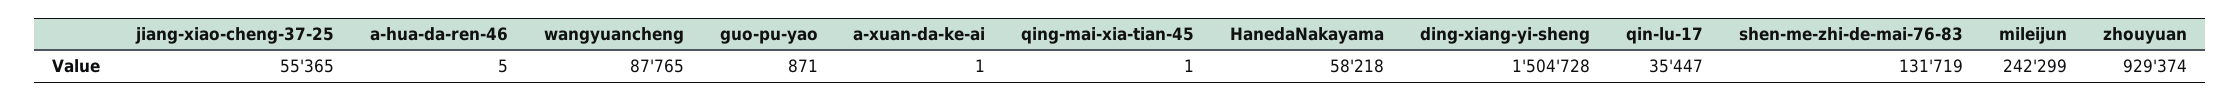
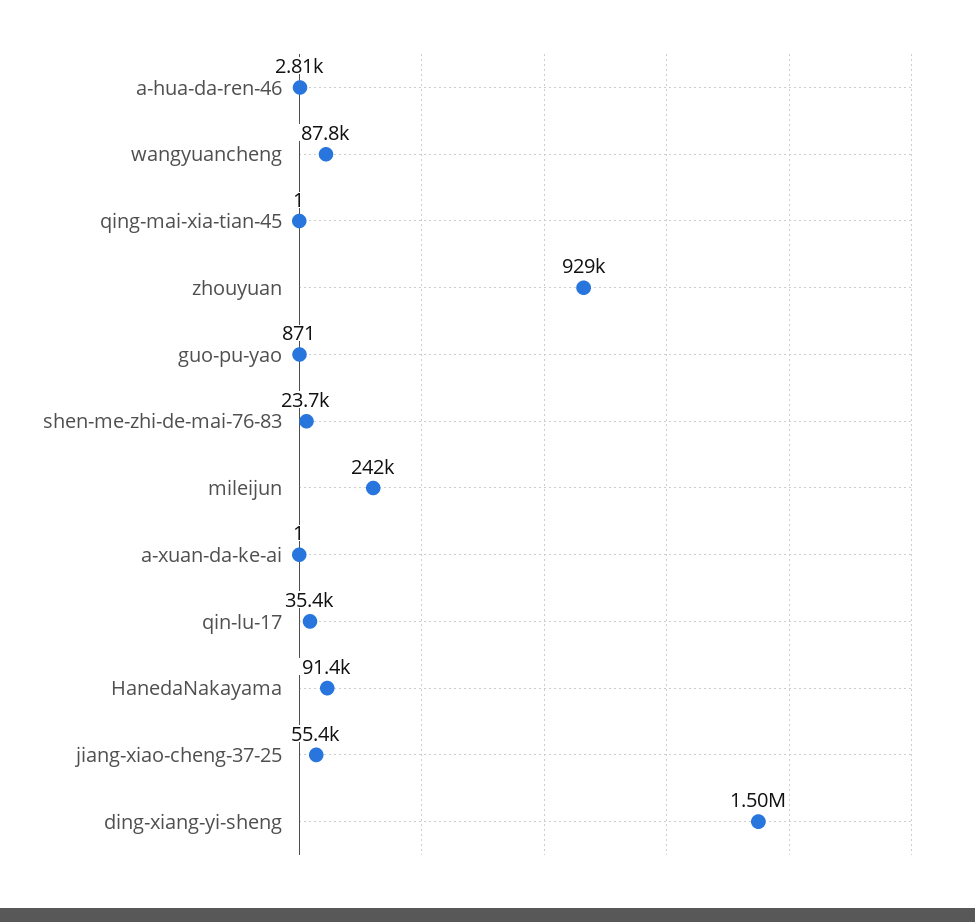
  {
    "jiang-xiao-cheng-37-25": 55365,
-   "a-hua-da-ren-46": 5,
+   "a-hua-da-ren-46": 2810,
    "wangyuancheng": 87765,
    "guo-pu-yao": 871,
    "a-xuan-da-ke-ai": 1,
    "qing-mai-xia-tian-45": 1,
-   "HanedaNakayama": 58218,
+   "HanedaNakayama": 91400,
    "ding-xiang-yi-sheng": 1504728,
    "qin-lu-17": 35447,
-   "shen-me-zhi-de-mai-76-83": 131719,
+   "shen-me-zhi-de-mai-76-83": 23700,
    "mileijun": 242299,
    "zhouyuan": 929374
  }

